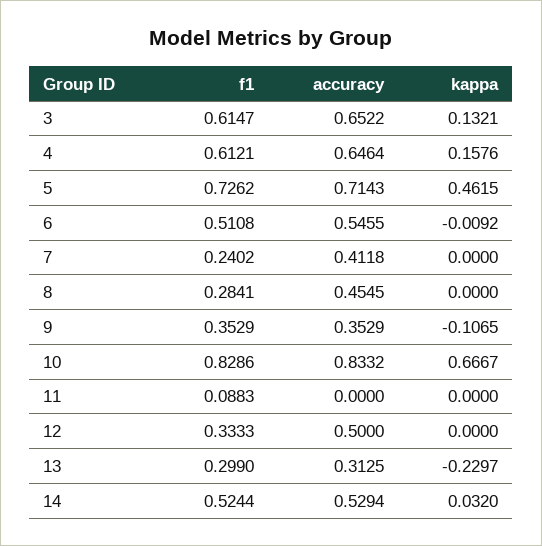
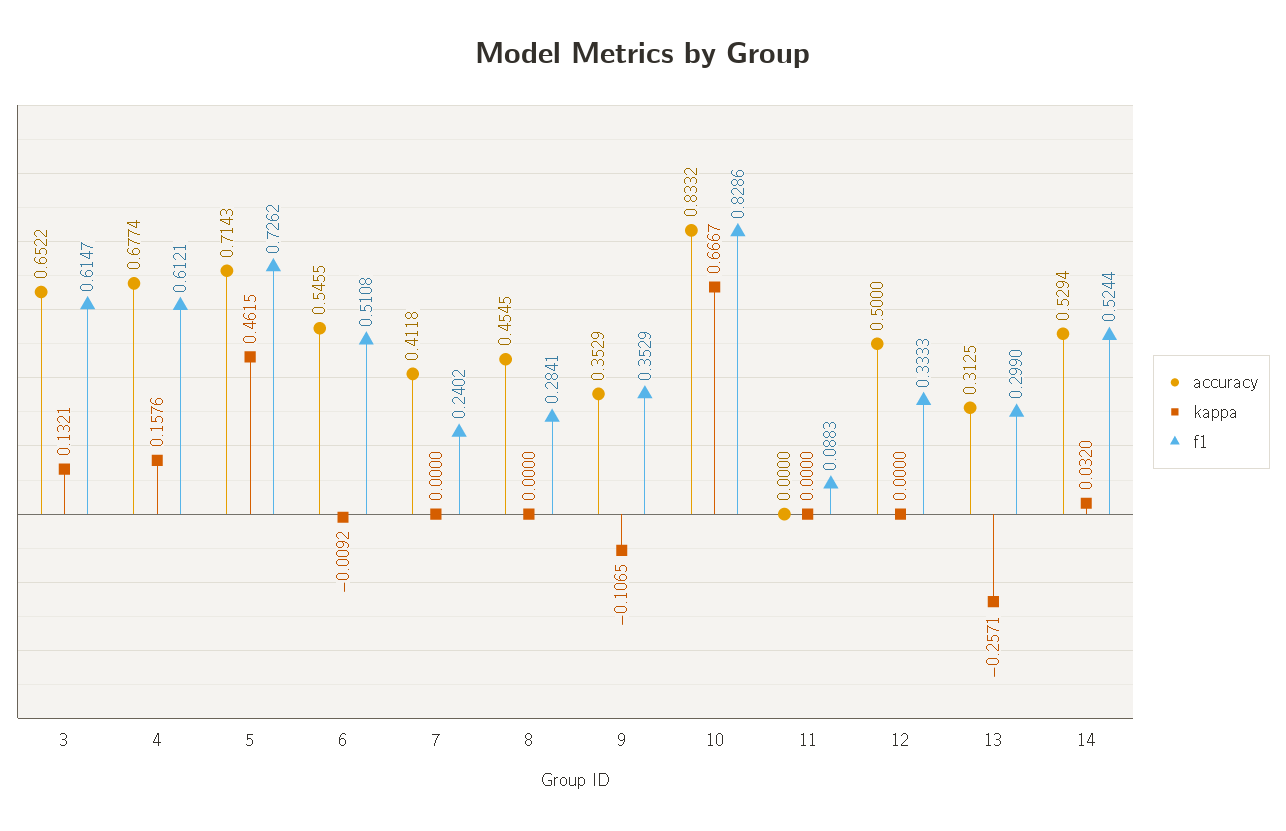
  {
    "f1": {
      "3": 0.6147,
      "4": 0.6121,
      "5": 0.7262,
      "6": 0.5108,
      "7": 0.2402,
      "8": 0.2841,
      "9": 0.3529,
      "10": 0.8286,
      "11": 0.0883,
      "12": 0.3333,
      "13": 0.299,
      "14": 0.5244
    },
    "accuracy": {
      "3": 0.6522,
-     "4": 0.6464,
+     "4": 0.6774,
      "5": 0.7143,
      "6": 0.5455,
      "7": 0.4118,
      "8": 0.4545,
      "9": 0.3529,
      "10": 0.8332,
      "11": 0,
      "12": 0.5,
      "13": 0.3125,
      "14": 0.5294
    },
    "kappa": {
      "3": 0.1321,
      "4": 0.1576,
      "5": 0.4615,
      "6": -0.0092,
      "7": 0,
      "8": 0,
      "9": -0.1065,
      "10": 0.6667,
      "11": 0,
      "12": 0,
-     "13": -0.2297,
+     "13": -0.2571,
      "14": 0.032
    }
  }

